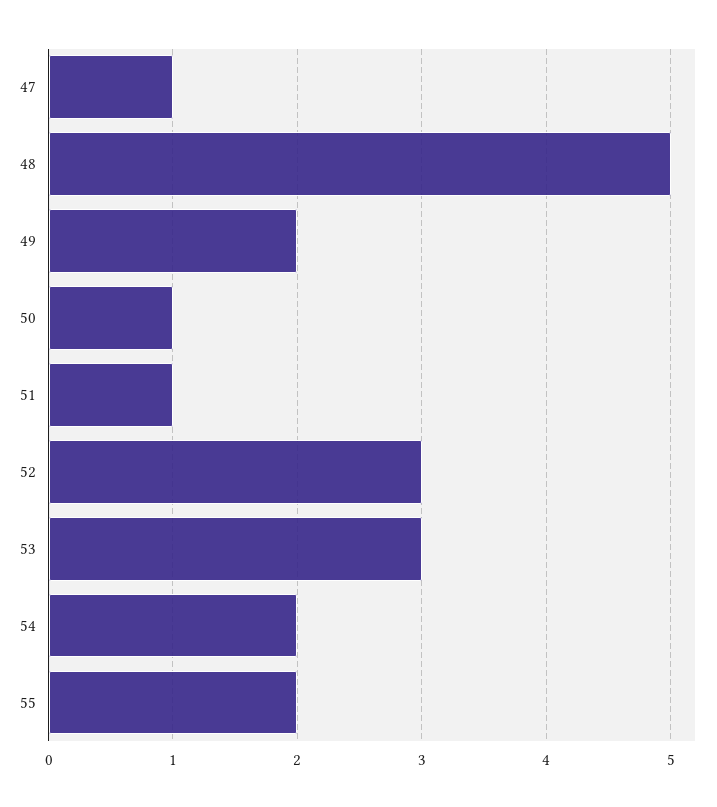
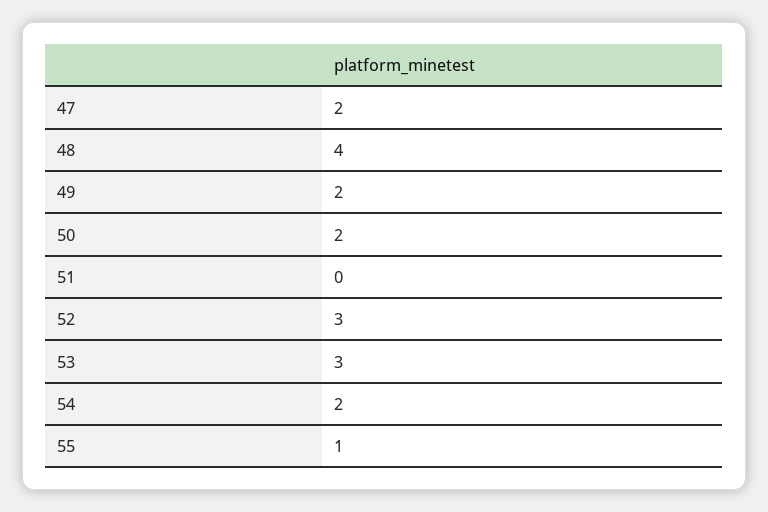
  {
-   "47": 1,
+   "47": 2,
-   "48": 5,
+   "48": 4,
    "49": 2,
-   "50": 1,
+   "50": 2,
-   "51": 1,
+   "51": 0,
    "52": 3,
    "53": 3,
    "54": 2,
-   "55": 2
+   "55": 1
  }

